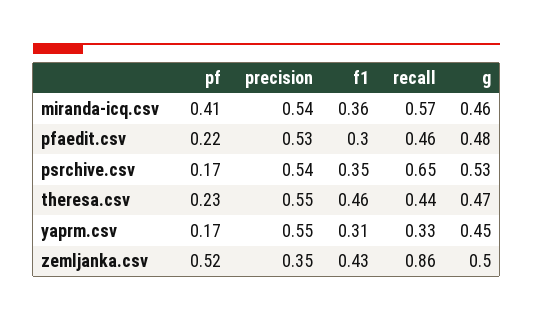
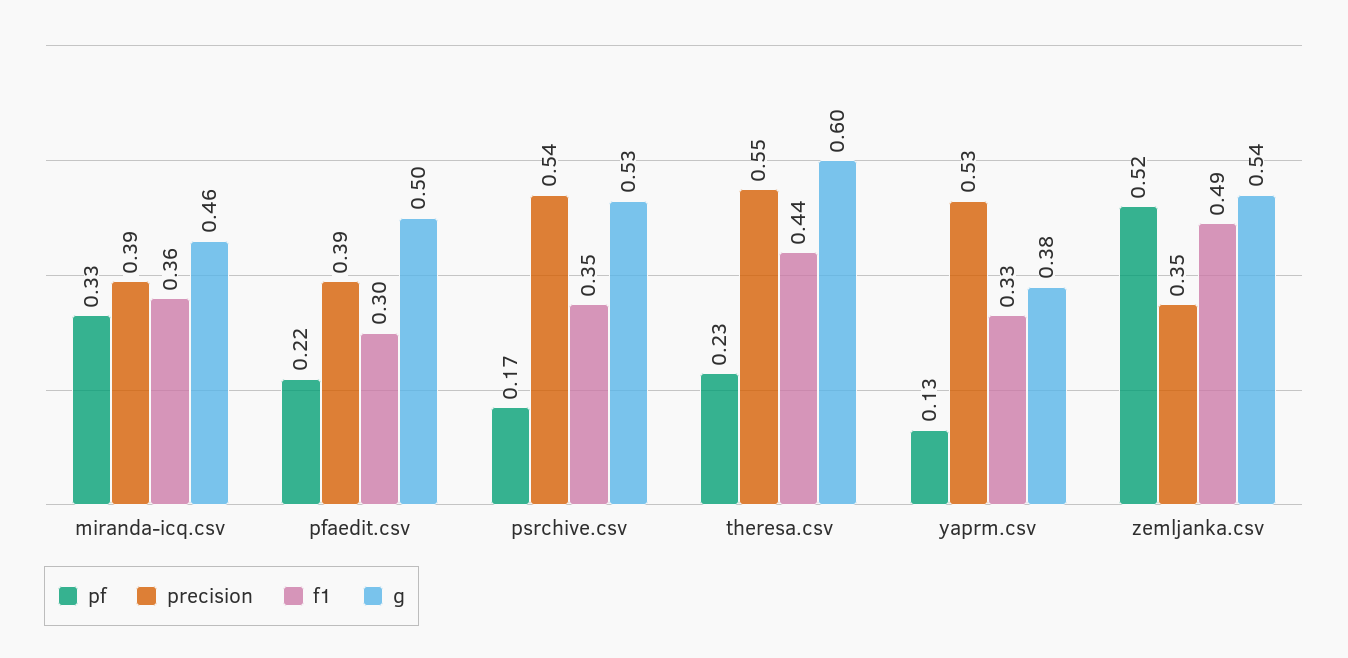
  {
    "pf": {
-     "miranda-icq.csv": 0.41,
+     "miranda-icq.csv": 0.33,
      "pfaedit.csv": 0.22,
      "psrchive.csv": 0.17,
      "theresa.csv": 0.23,
-     "yaprm.csv": 0.17,
+     "yaprm.csv": 0.13,
      "zemljanka.csv": 0.52
    },
    "precision": {
-     "miranda-icq.csv": 0.54,
+     "miranda-icq.csv": 0.39,
-     "pfaedit.csv": 0.53,
+     "pfaedit.csv": 0.39,
      "psrchive.csv": 0.54,
      "theresa.csv": 0.55,
-     "yaprm.csv": 0.55,
+     "yaprm.csv": 0.53,
      "zemljanka.csv": 0.35
    },
    "f1": {
      "miranda-icq.csv": 0.36,
      "pfaedit.csv": 0.3,
      "psrchive.csv": 0.35,
-     "theresa.csv": 0.46,
+     "theresa.csv": 0.44,
-     "yaprm.csv": 0.31,
+     "yaprm.csv": 0.33,
-     "zemljanka.csv": 0.43
+     "zemljanka.csv": 0.49
    },
-   "recall": {
-     "miranda-icq.csv": 0.57,
-     "pfaedit.csv": 0.46,
-     "psrchive.csv": 0.65,
-     "theresa.csv": 0.44,
-     "yaprm.csv": 0.33,
-     "zemljanka.csv": 0.86
-   },
    "g": {
      "miranda-icq.csv": 0.46,
-     "pfaedit.csv": 0.48,
+     "pfaedit.csv": 0.5,
      "psrchive.csv": 0.53,
-     "theresa.csv": 0.47,
+     "theresa.csv": 0.6,
-     "yaprm.csv": 0.45,
+     "yaprm.csv": 0.38,
-     "zemljanka.csv": 0.5
+     "zemljanka.csv": 0.54
    }
  }

